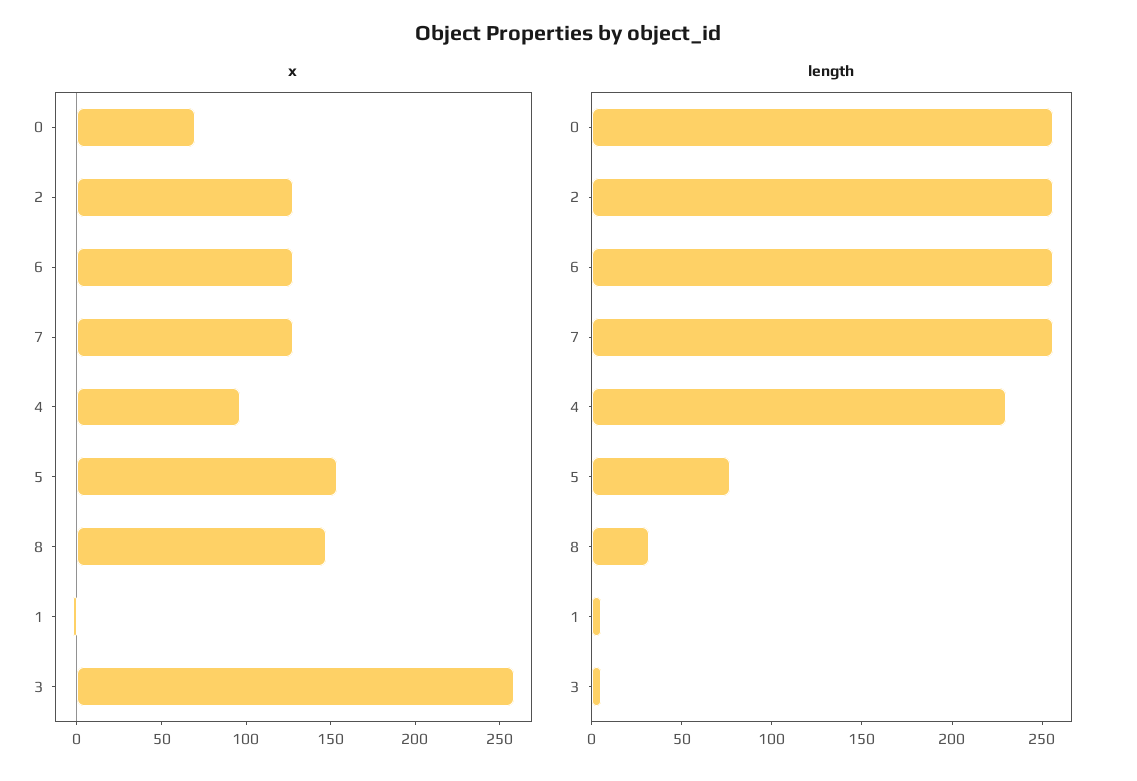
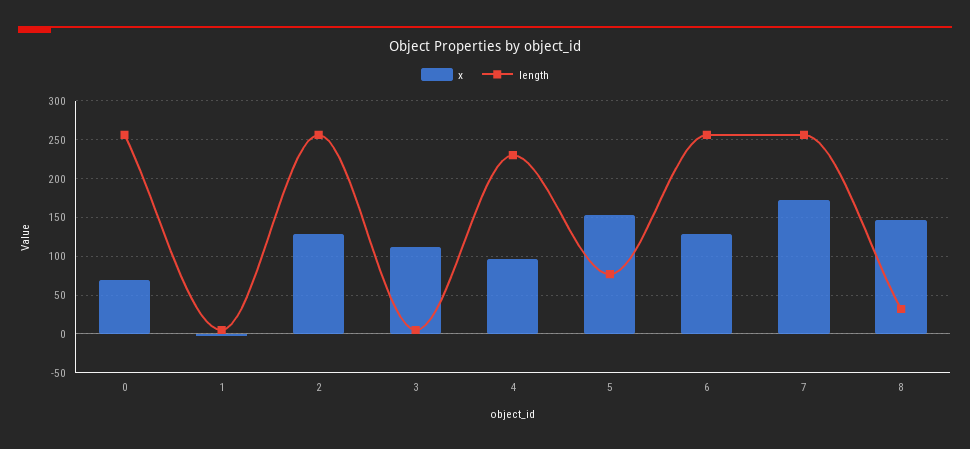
  {
    "x": {
      "0": 70,
      "2": 130,
      "6": 130,
-     "7": 130,
+     "7": 170,
      "4": 100,
      "5": 150,
      "8": 150,
      "1": 0,
-     "3": 260
+     "3": 110
    },
    "length": {
      "0": 260,
      "2": 260,
      "6": 260,
      "7": 260,
      "4": 230,
      "5": 80,
      "8": 30,
      "1": 10,
      "3": 10
    }
  }

